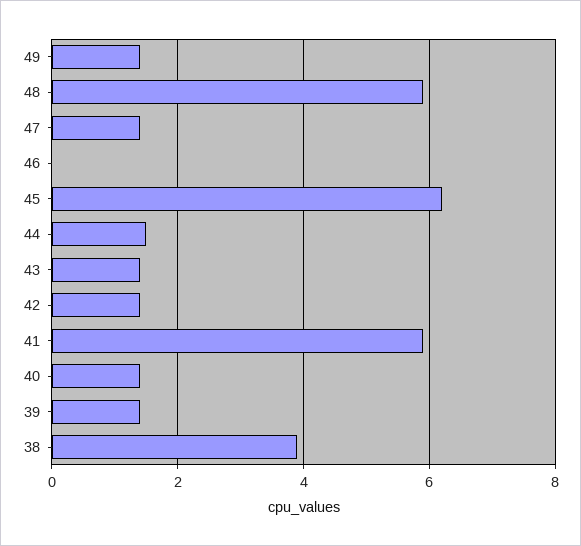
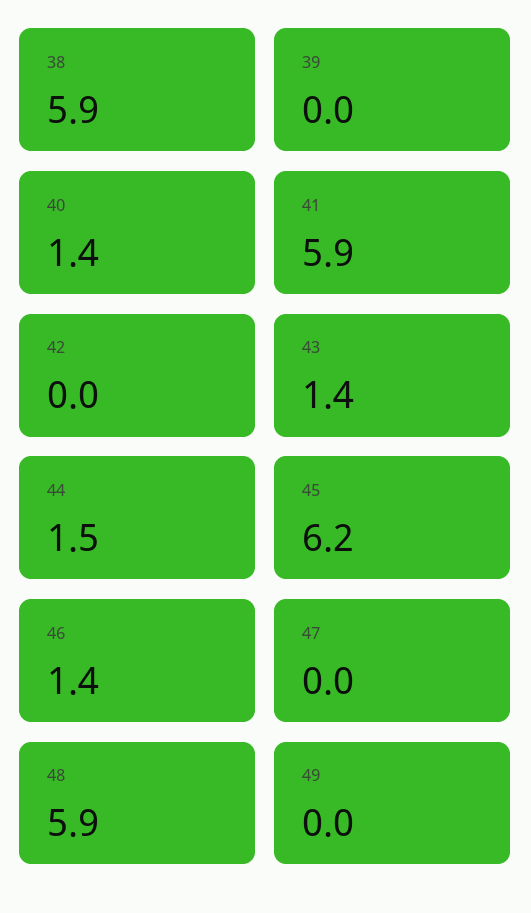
  {
-   "49": 1.5,
+   "49": 0,
    "48": 5.9,
-   "47": 1.5,
+   "47": 0,
-   "46": 0,
+   "46": 1.4,
    "45": 6.2,
    "44": 1.5,
    "43": 1.4,
-   "42": 1.5,
+   "42": 0,
    "41": 5.9,
    "40": 1.4,
-   "39": 1.5,
+   "39": 0,
-   "38": 4
+   "38": 5.9
  }

